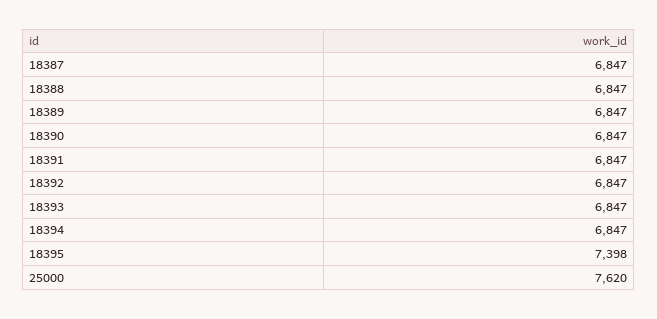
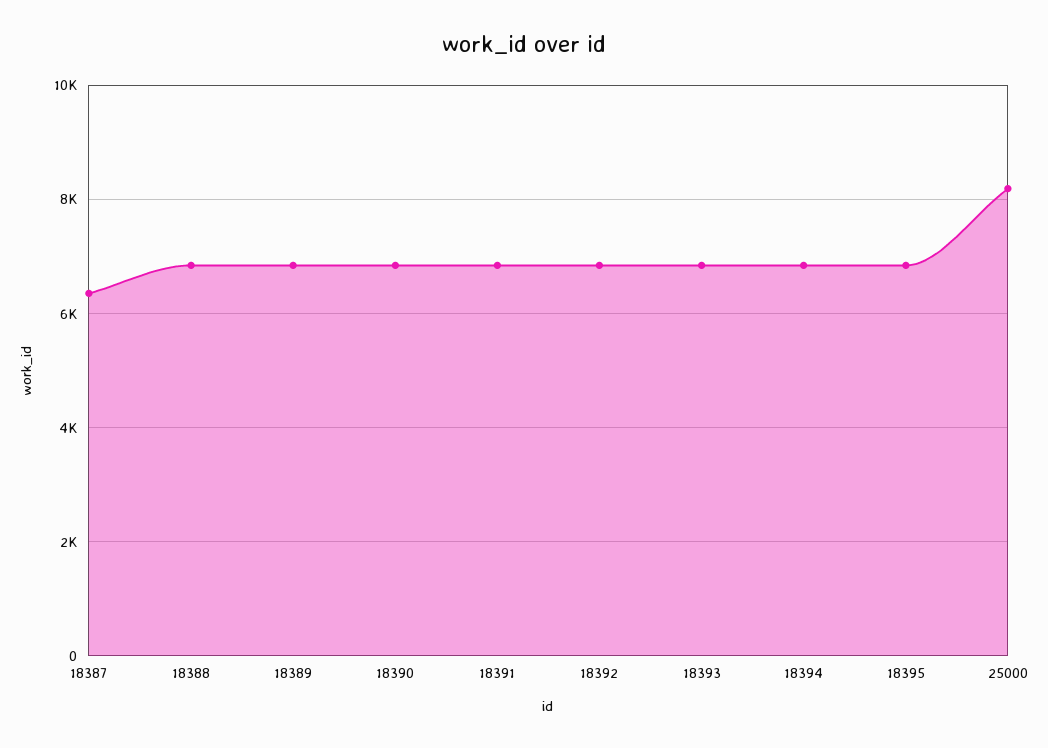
  {
-   "18387": 6847,
+   "18387": 6400,
    "18388": 6847,
    "18389": 6847,
    "18390": 6847,
    "18391": 6847,
    "18392": 6847,
    "18393": 6847,
    "18394": 6847,
-   "18395": 7398,
+   "18395": 6800,
-   "25000": 7620
+   "25000": 8200
  }

